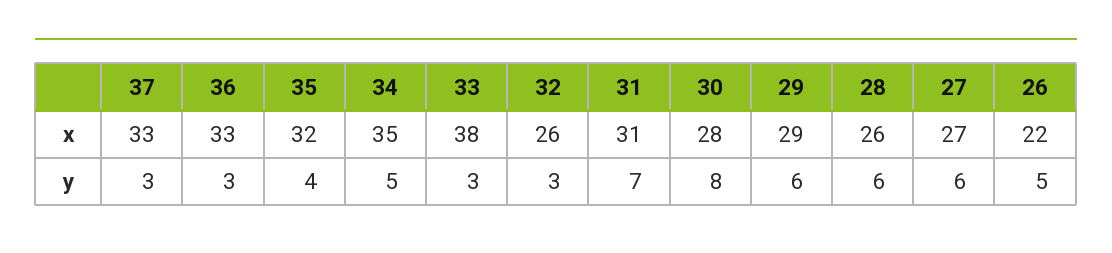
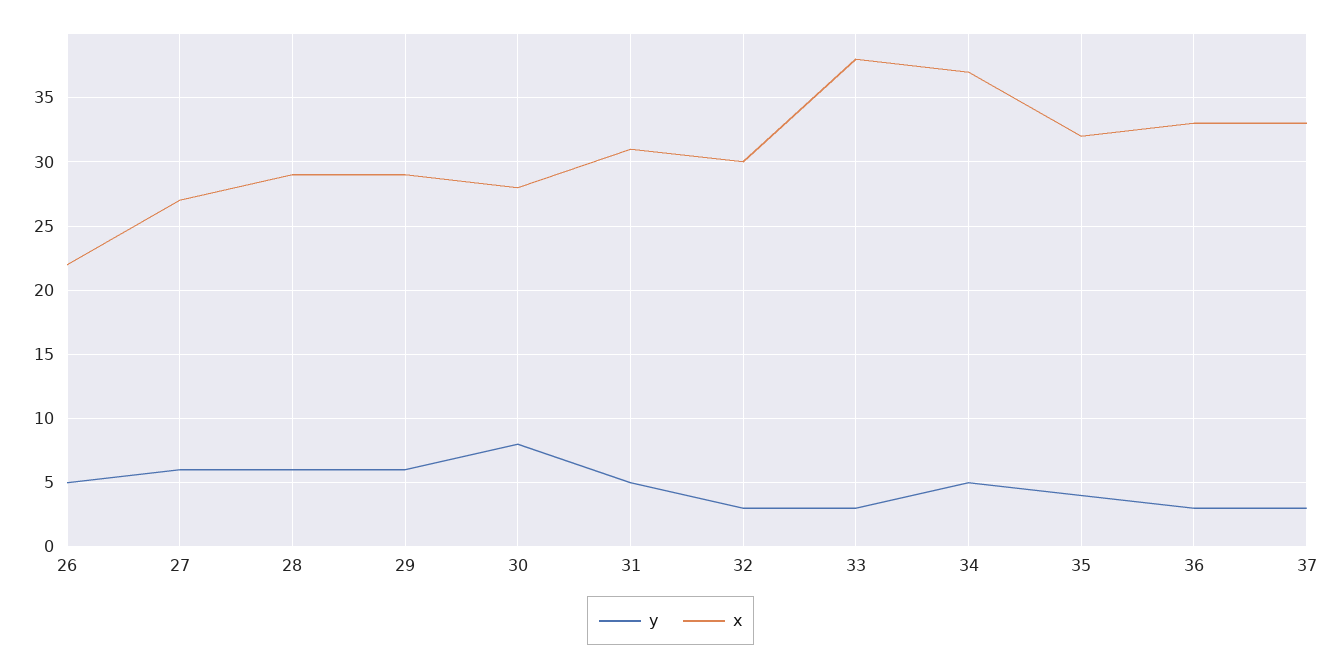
  {
    "x": {
      "37": 33,
      "36": 33,
      "35": 32,
-     "34": 35,
+     "34": 37,
      "33": 38,
-     "32": 26,
+     "32": 30,
      "31": 31,
      "30": 28,
      "29": 29,
-     "28": 26,
+     "28": 29,
      "27": 27,
      "26": 22
    },
    "y": {
      "37": 3,
      "36": 3,
      "35": 4,
      "34": 5,
      "33": 3,
      "32": 3,
-     "31": 7,
+     "31": 5,
      "30": 8,
      "29": 6,
      "28": 6,
      "27": 6,
      "26": 5
    }
  }

